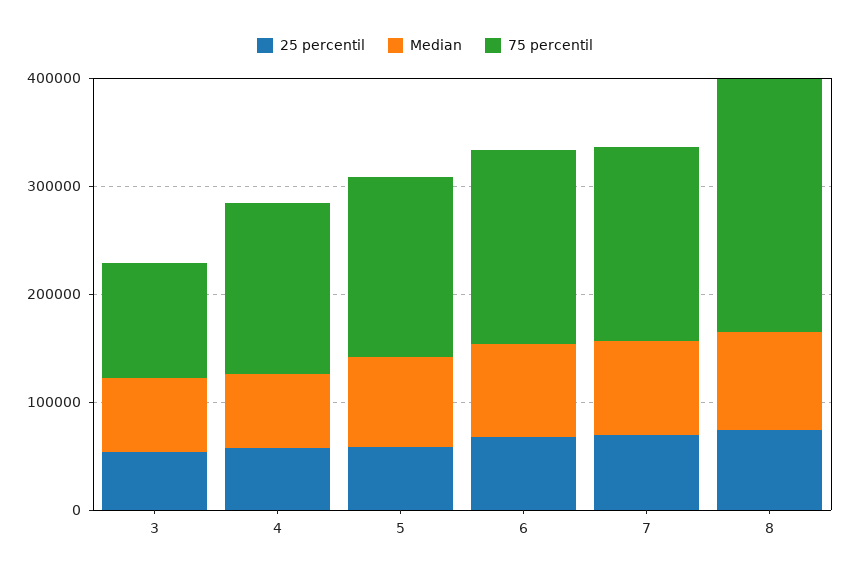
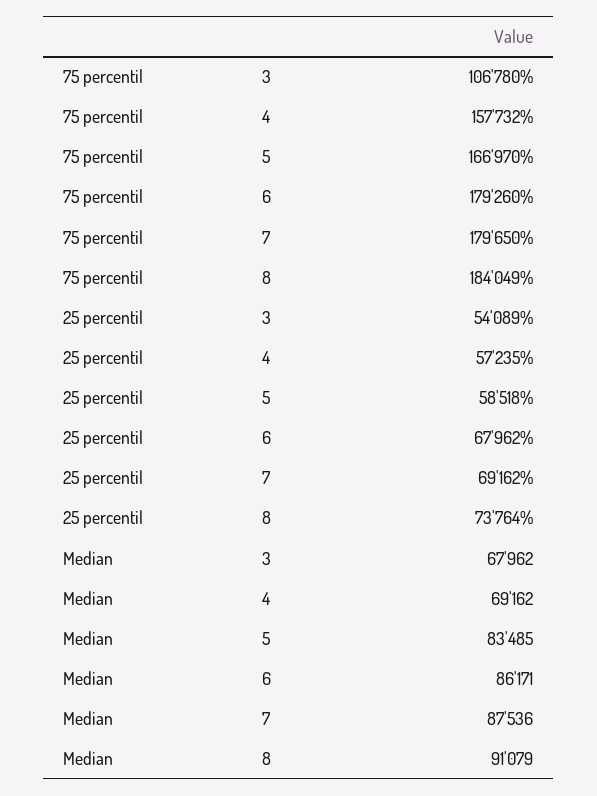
  {
    "25 percentil": {
      "3": 54089,
      "4": 57235,
      "5": 58518,
      "6": 67962,
      "7": 69162,
      "8": 73764
    },
    "Median": {
      "3": 67962,
      "4": 69162,
      "5": 83485,
      "6": 86171,
      "7": 87536,
      "8": 91079
    },
    "75 percentil": {
      "3": 106780,
      "4": 157732,
      "5": 166970,
      "6": 179260,
      "7": 179650,
-     "8": 240000
+     "8": 184049
    }
  }

